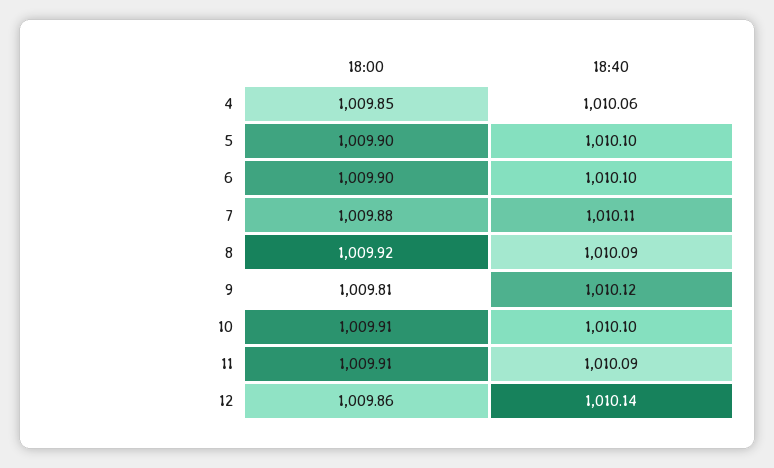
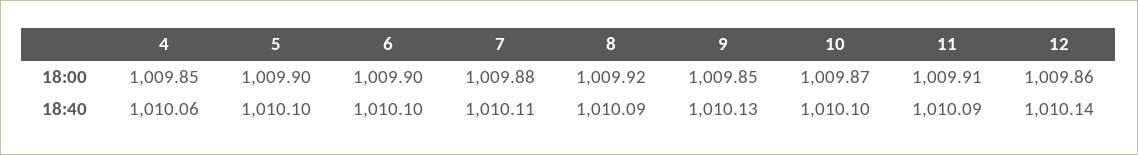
  {
    "18:00": {
      "4": 1009.85,
      "5": 1009.9,
      "6": 1009.9,
      "7": 1009.88,
      "8": 1009.92,
-     "9": 1009.81,
+     "9": 1009.85,
-     "10": 1009.91,
+     "10": 1009.87,
      "11": 1009.91,
      "12": 1009.86
    },
    "18:40": {
      "4": 1010.06,
      "5": 1010.1,
      "6": 1010.1,
      "7": 1010.11,
      "8": 1010.09,
-     "9": 1010.12,
+     "9": 1010.13,
      "10": 1010.1,
      "11": 1010.09,
      "12": 1010.14
    }
  }

